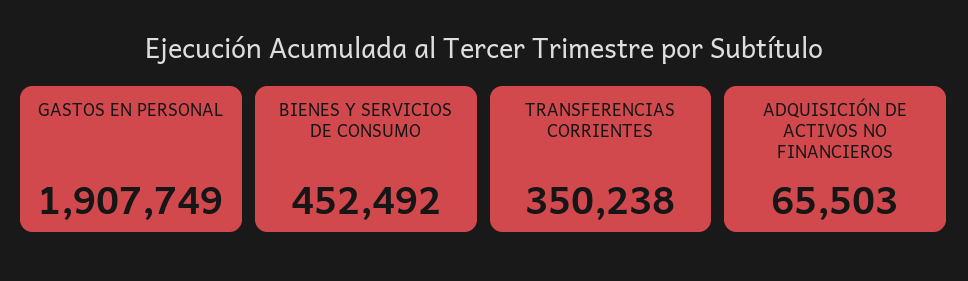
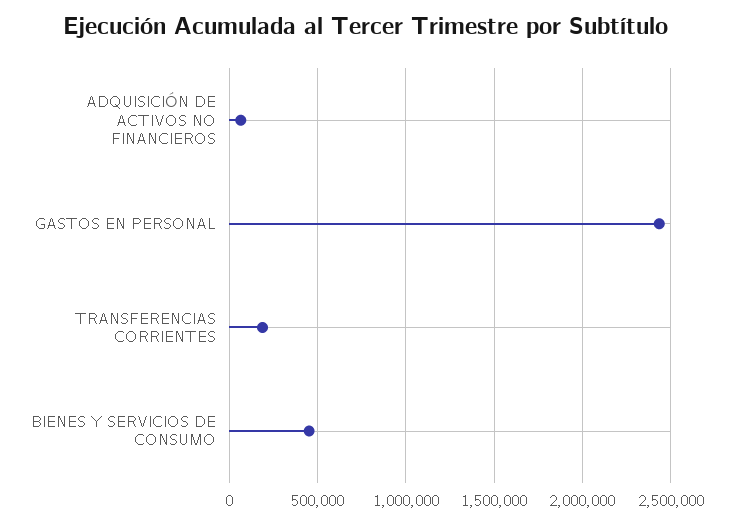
  {
-   "GASTOS EN PERSONAL": 1907749,
+   "GASTOS EN PERSONAL": 2450000,
    "BIENES Y SERVICIOS DE CONSUMO": 452492,
-   "TRANSFERENCIAS CORRIENTES": 350238,
+   "TRANSFERENCIAS CORRIENTES": 200000,
    "ADQUISICIÓN DE ACTIVOS NO FINANCIEROS": 65503
  }

